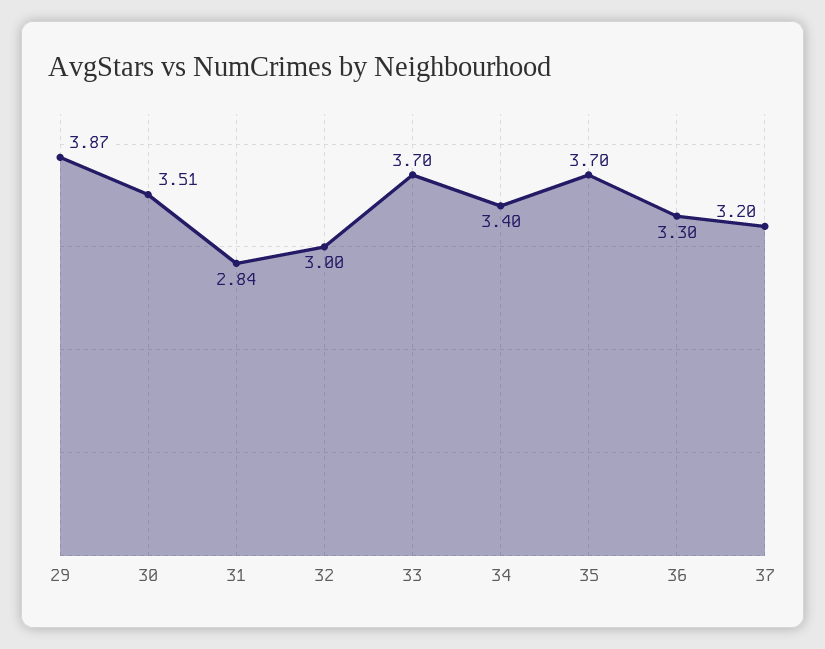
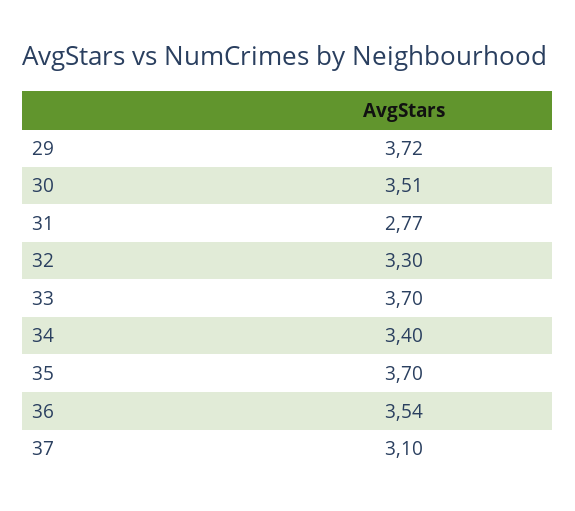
  {
-   "29": 3.87,
+   "29": 3.72,
    "30": 3.51,
-   "31": 2.84,
+   "31": 2.77,
-   "32": 3,
+   "32": 3.3,
    "33": 3.7,
    "34": 3.4,
    "35": 3.7,
-   "36": 3.3,
+   "36": 3.54,
-   "37": 3.2
+   "37": 3.1
  }

